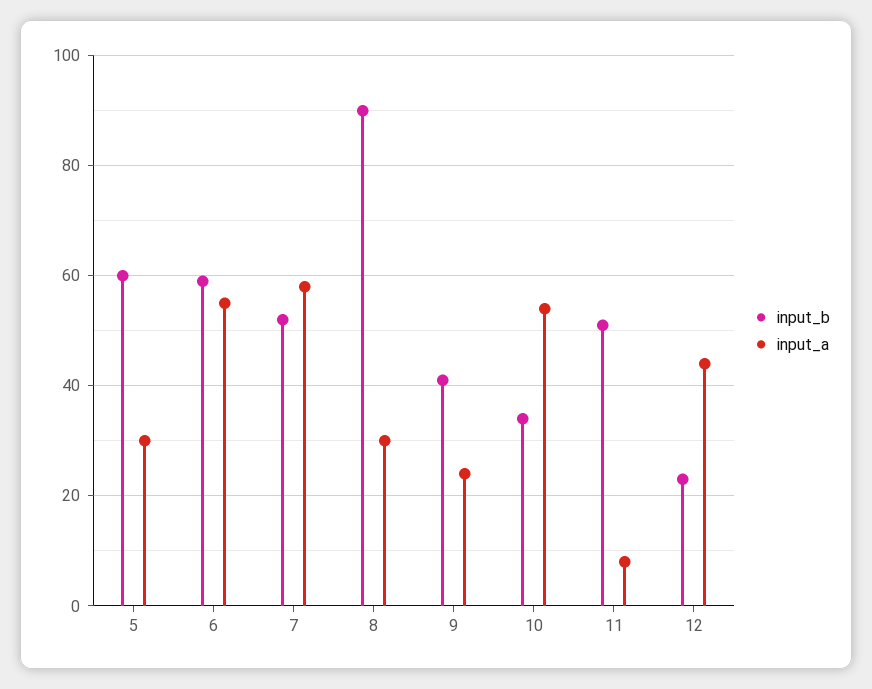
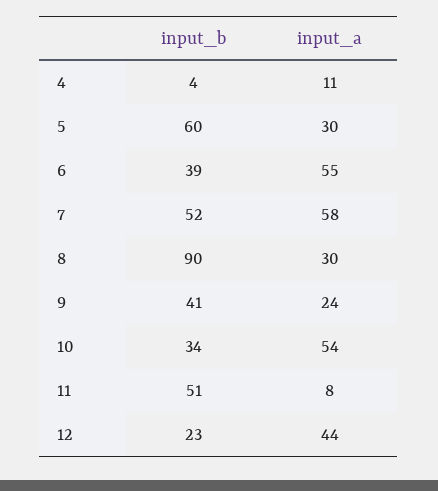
  {
    "input_b": {
      "5": 60,
-     "6": 60,
+     "6": 39,
      "7": 52,
      "8": 90,
      "9": 41,
      "10": 34,
      "11": 51,
-     "12": 23
+     "12": 23,
+     "4": 4
    },
    "input_a": {
      "5": 30,
      "6": 55,
      "7": 58,
      "8": 30,
      "9": 24,
      "10": 54,
      "11": 8,
-     "12": 44
+     "12": 44,
+     "4": 11
    }
  }

